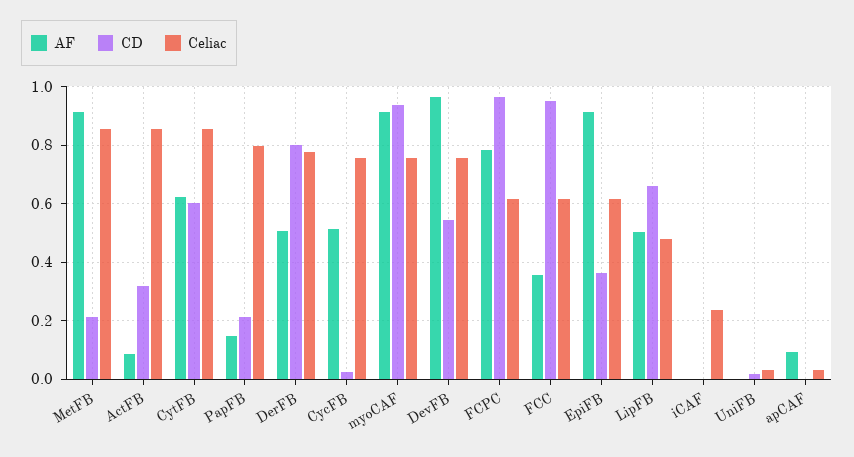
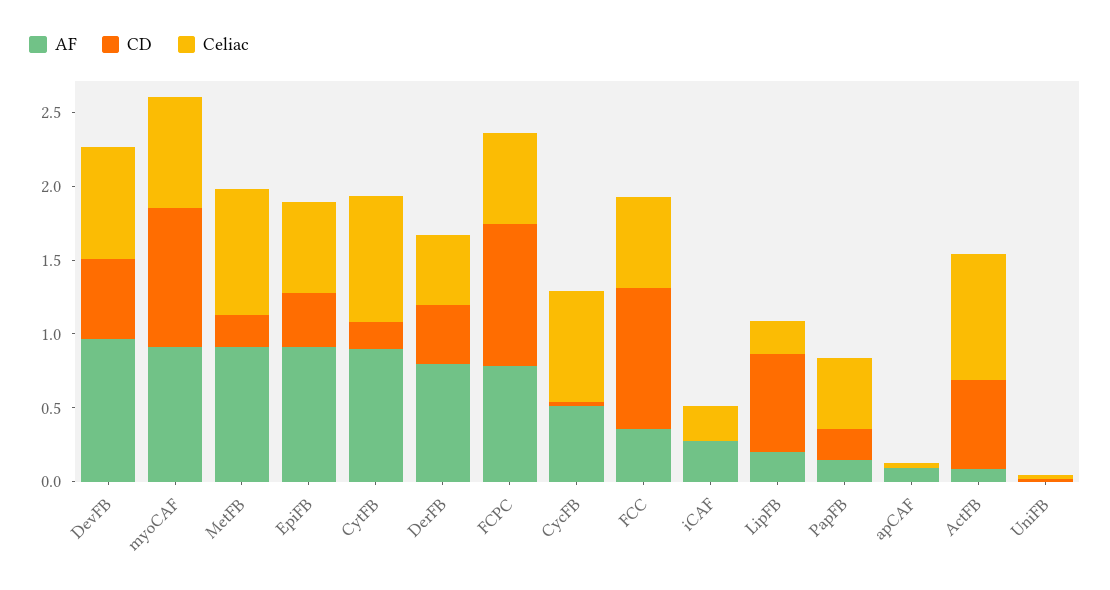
  {
    "AF": {
      "MetFB": 0.925,
      "ActFB": 0.075,
-     "CytFB": 0.625,
+     "CytFB": 0.9,
      "PapFB": 0.15,
-     "DerFB": 0.5,
+     "DerFB": 0.8,
      "CycFB": 0.525,
      "myoCAF": 0.925,
      "DevFB": 0.975,
      "FCPC": 0.775,
      "FCC": 0.35,
      "EpiFB": 0.925,
-     "LipFB": 0.5,
+     "LipFB": 0.2,
-     "iCAF": 0,
+     "iCAF": 0.3,
      "UniFB": 0,
      "apCAF": 0.1
    },
    "CD": {
      "MetFB": 0.225,
-     "ActFB": 0.325,
+     "ActFB": 0.6,
-     "CytFB": 0.6,
+     "CytFB": 0.2,
      "PapFB": 0.225,
-     "DerFB": 0.8,
+     "DerFB": 0.4,
      "CycFB": 0.025,
      "myoCAF": 0.95,
      "DevFB": 0.55,
      "FCPC": 0.975,
      "FCC": 0.95,
      "EpiFB": 0.375,
      "LipFB": 0.65,
      "iCAF": 0,
      "UniFB": 0.025,
      "apCAF": 0
    },
    "Celiac": {
      "MetFB": 0.85,
      "ActFB": 0.85,
      "CytFB": 0.85,
-     "PapFB": 0.8,
+     "PapFB": 0.5,
-     "DerFB": 0.775,
+     "DerFB": 0.5,
      "CycFB": 0.75,
      "myoCAF": 0.75,
      "DevFB": 0.75,
      "FCPC": 0.625,
      "FCC": 0.625,
      "EpiFB": 0.625,
-     "LipFB": 0.475,
+     "LipFB": 0.2,
      "iCAF": 0.25,
      "UniFB": 0.025,
      "apCAF": 0.025
    }
  }

